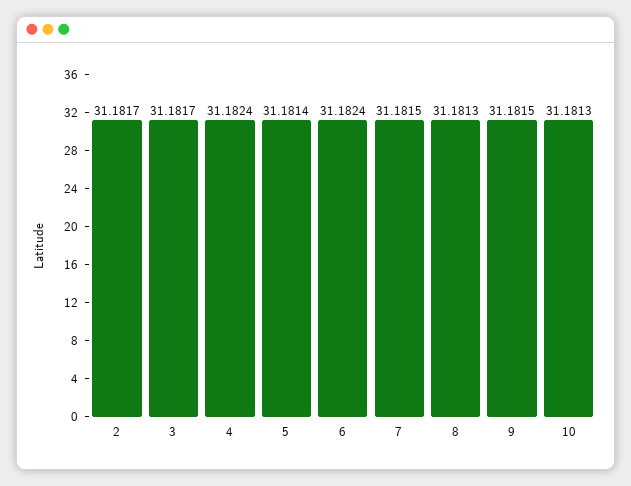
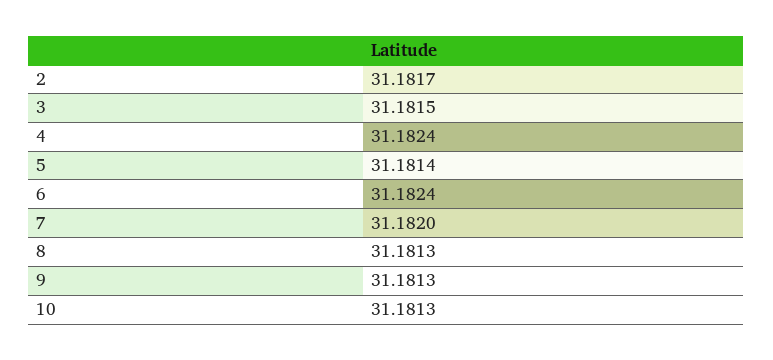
  {
    "2": 31.1817,
-   "3": 31.1817,
+   "3": 31.1815,
    "4": 31.1824,
    "5": 31.1814,
    "6": 31.1824,
-   "7": 31.1815,
+   "7": 31.182,
    "8": 31.1813,
-   "9": 31.1815,
+   "9": 31.1813,
    "10": 31.1813
  }

